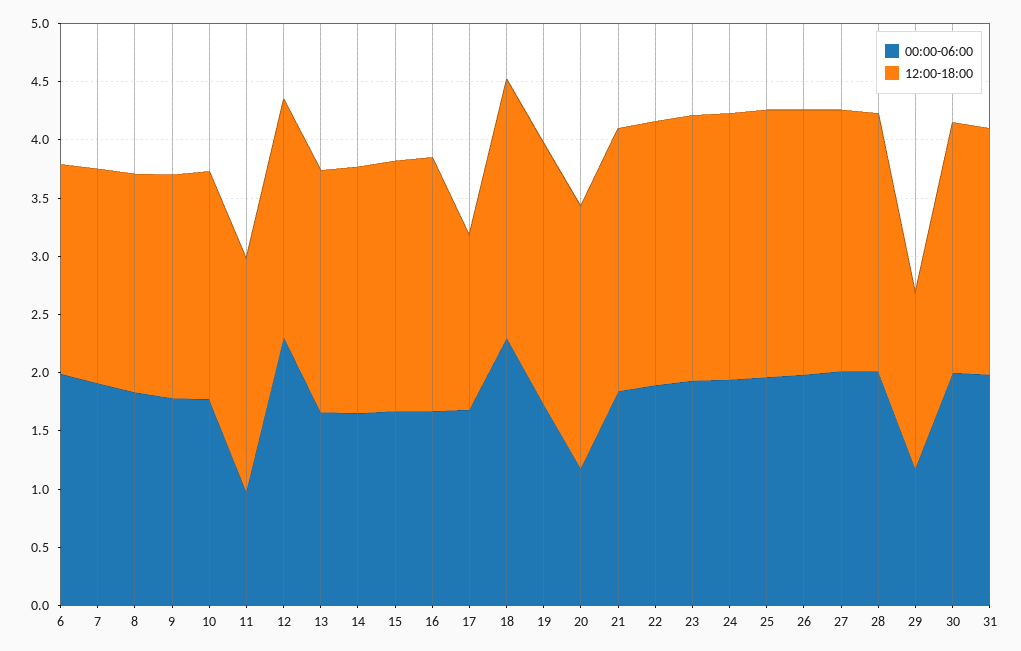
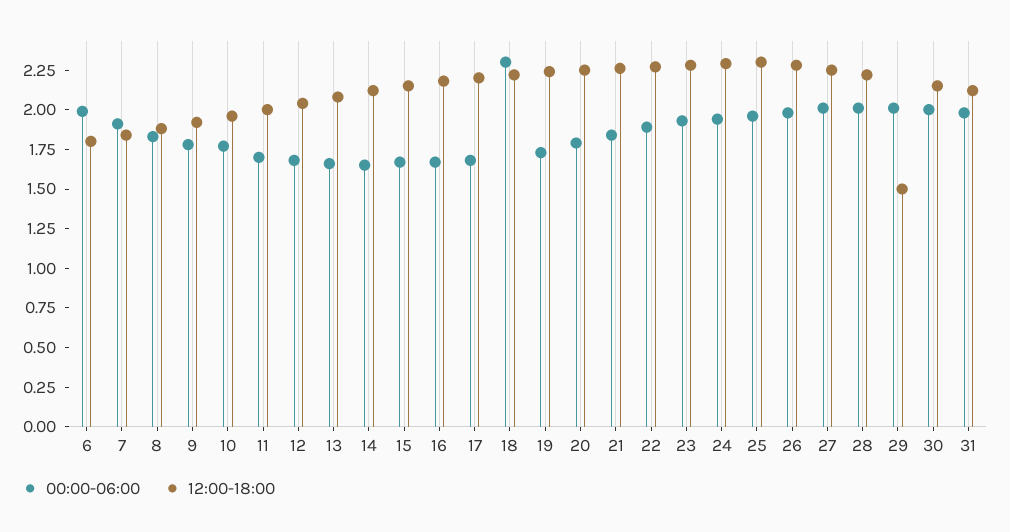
  {
    "00:00-06:00": {
      "6": 2,
      "7": 1.9,
      "8": 1.8,
      "9": 1.8,
      "10": 1.8,
-     "11": 1,
+     "11": 1.75,
-     "12": 2.3,
+     "12": 1.75,
      "13": 1.7,
      "14": 1.7,
      "15": 1.7,
      "16": 1.7,
      "17": 1.7,
      "18": 2.3,
      "19": 1.7,
-     "20": 1.2,
+     "20": 1.75,
      "21": 1.8,
      "22": 1.9,
      "23": 1.9,
      "24": 1.9,
      "25": 2,
      "26": 2,
      "27": 2,
      "28": 2,
-     "29": 1.2,
+     "29": 2,
      "30": 2,
      "31": 2
    },
    "12:00-18:00": {
      "6": 1.8,
      "7": 1.8,
      "8": 1.9,
      "9": 1.9,
      "10": 2,
      "11": 2,
      "12": 2,
      "13": 2.1,
      "14": 2.1,
      "15": 2.2,
      "16": 2.2,
-     "17": 1.5,
+     "17": 2.25,
      "18": 2.2,
      "19": 2.2,
      "20": 2.3,
      "21": 2.3,
      "22": 2.3,
      "23": 2.3,
      "24": 2.3,
      "25": 2.3,
      "26": 2.3,
      "27": 2.3,
      "28": 2.2,
      "29": 1.5,
      "30": 2.2,
      "31": 2.1
    }
  }

